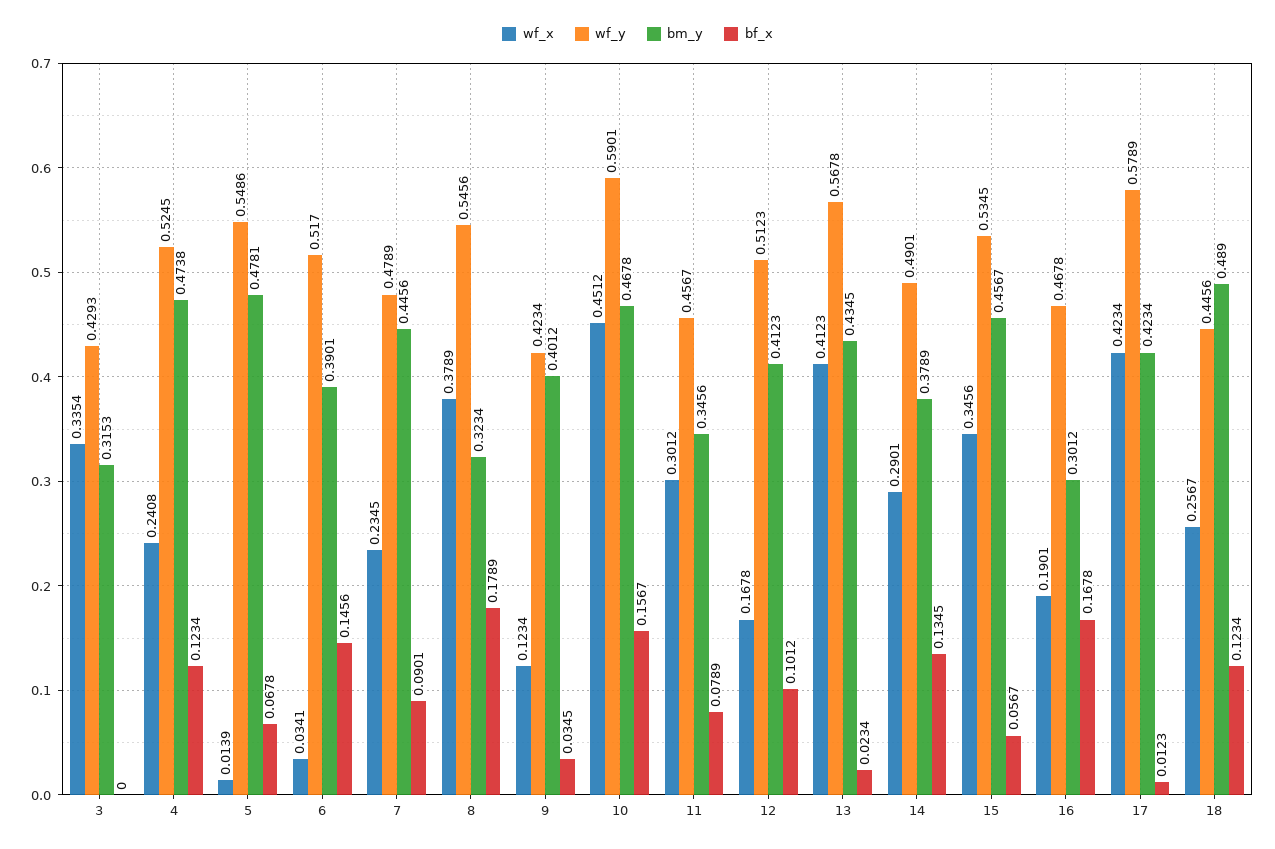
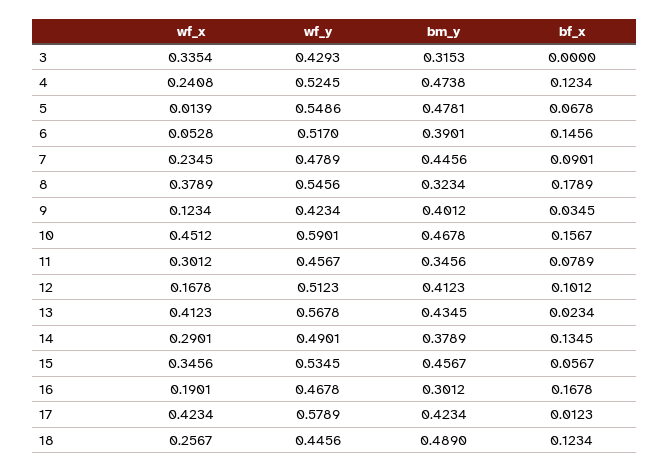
  {
    "wf_x": {
      "3": 0.3354,
      "4": 0.2408,
      "5": 0.0139,
-     "6": 0.0341,
+     "6": 0.0528,
      "7": 0.2345,
      "8": 0.3789,
      "9": 0.1234,
      "10": 0.4512,
      "11": 0.3012,
      "12": 0.1678,
      "13": 0.4123,
      "14": 0.2901,
      "15": 0.3456,
      "16": 0.1901,
      "17": 0.4234,
      "18": 0.2567
    },
    "wf_y": {
      "3": 0.4293,
      "4": 0.5245,
      "5": 0.5486,
      "6": 0.517,
      "7": 0.4789,
      "8": 0.5456,
      "9": 0.4234,
      "10": 0.5901,
      "11": 0.4567,
      "12": 0.5123,
      "13": 0.5678,
      "14": 0.4901,
      "15": 0.5345,
      "16": 0.4678,
      "17": 0.5789,
      "18": 0.4456
    },
    "bm_y": {
      "3": 0.3153,
      "4": 0.4738,
      "5": 0.4781,
      "6": 0.3901,
      "7": 0.4456,
      "8": 0.3234,
      "9": 0.4012,
      "10": 0.4678,
      "11": 0.3456,
      "12": 0.4123,
      "13": 0.4345,
      "14": 0.3789,
      "15": 0.4567,
      "16": 0.3012,
      "17": 0.4234,
      "18": 0.489
    },
    "bf_x": {
      "3": 0,
      "4": 0.1234,
      "5": 0.0678,
      "6": 0.1456,
      "7": 0.0901,
      "8": 0.1789,
      "9": 0.0345,
      "10": 0.1567,
      "11": 0.0789,
      "12": 0.1012,
      "13": 0.0234,
      "14": 0.1345,
      "15": 0.0567,
      "16": 0.1678,
      "17": 0.0123,
      "18": 0.1234
    }
  }

